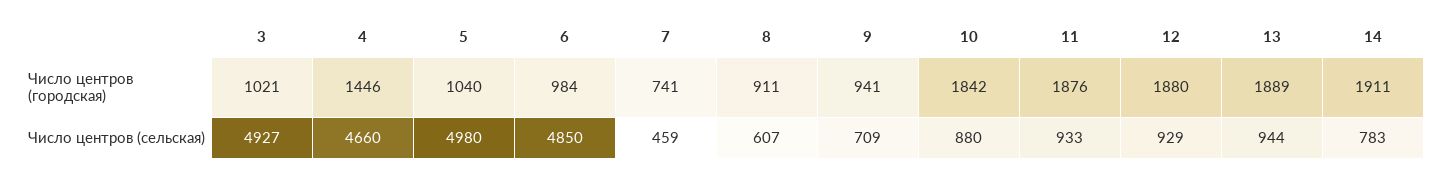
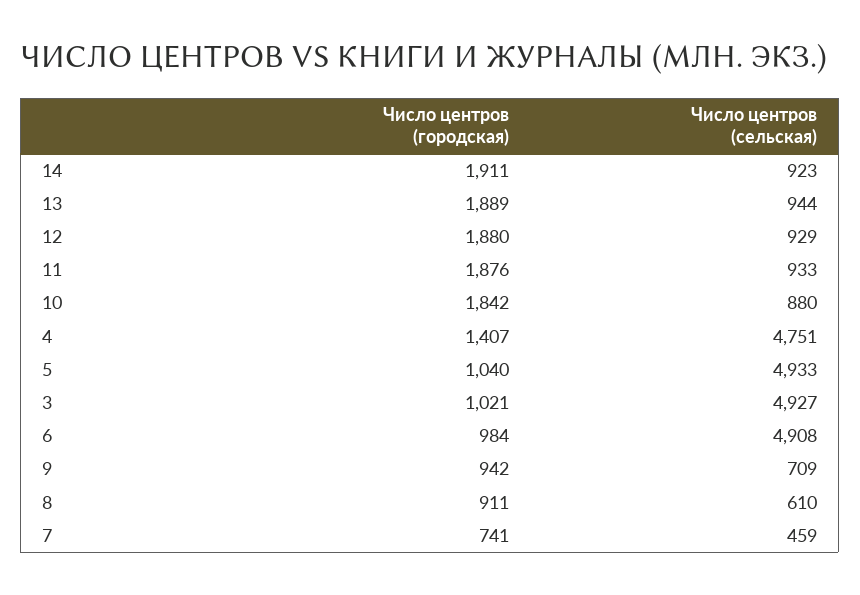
  {
    "3": {
      "Число центров (городская)": 1021,
      "Число центров (сельская)": 4927
    },
    "4": {
-     "Число центров (городская)": 1446,
+     "Число центров (городская)": 1407,
-     "Число центров (сельская)": 4660
+     "Число центров (сельская)": 4751
    },
    "5": {
      "Число центров (городская)": 1040,
-     "Число центров (сельская)": 4980
+     "Число центров (сельская)": 4933
    },
    "6": {
      "Число центров (городская)": 984,
-     "Число центров (сельская)": 4850
+     "Число центров (сельская)": 4908
    },
    "7": {
      "Число центров (городская)": 741,
      "Число центров (сельская)": 459
    },
    "8": {
      "Число центров (городская)": 911,
-     "Число центров (сельская)": 607
+     "Число центров (сельская)": 610
    },
    "9": {
-     "Число центров (городская)": 941,
+     "Число центров (городская)": 942,
      "Число центров (сельская)": 709
    },
    "10": {
      "Число центров (городская)": 1842,
      "Число центров (сельская)": 880
    },
    "11": {
      "Число центров (городская)": 1876,
      "Число центров (сельская)": 933
    },
    "12": {
      "Число центров (городская)": 1880,
      "Число центров (сельская)": 929
    },
    "13": {
      "Число центров (городская)": 1889,
      "Число центров (сельская)": 944
    },
    "14": {
      "Число центров (городская)": 1911,
-     "Число центров (сельская)": 783
+     "Число центров (сельская)": 923
    }
  }

